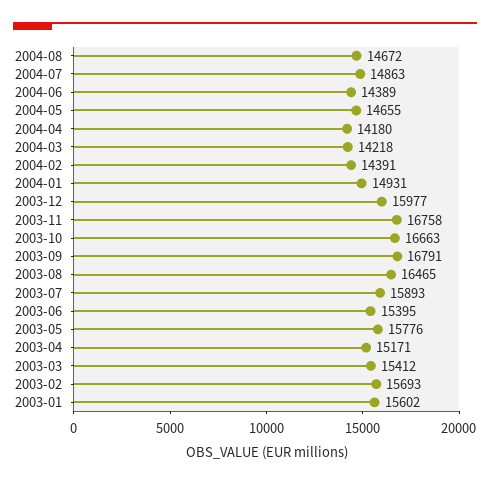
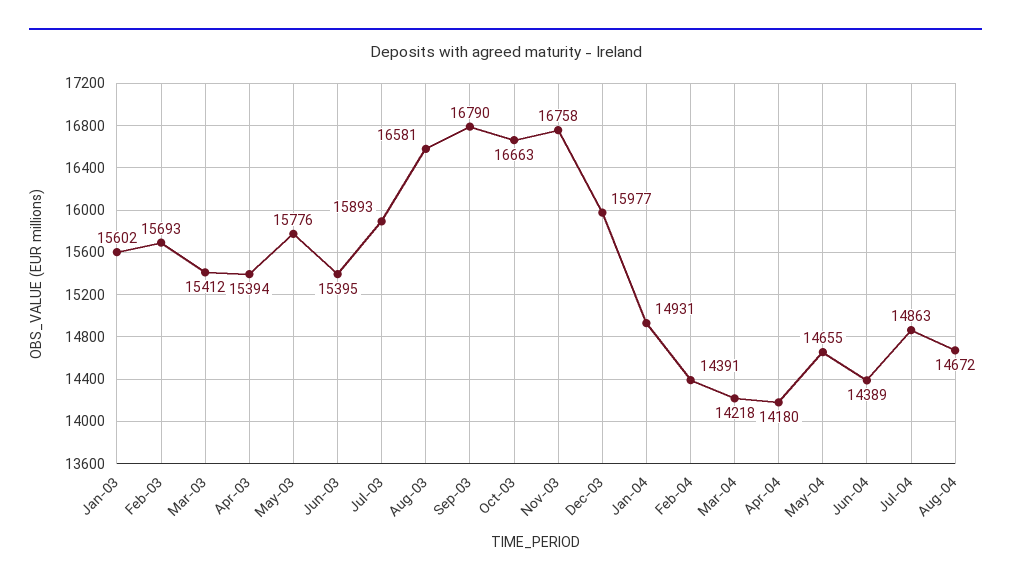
  {
    "2004-08": 14672,
    "2004-07": 14863,
    "2004-06": 14389,
    "2004-05": 14655,
    "2004-04": 14180,
    "2004-03": 14218,
    "2004-02": 14391,
    "2004-01": 14931,
    "2003-12": 15977,
    "2003-11": 16758,
    "2003-10": 16663,
-   "2003-09": 16791,
+   "2003-09": 16790,
-   "2003-08": 16465,
+   "2003-08": 16581,
    "2003-07": 15893,
    "2003-06": 15395,
    "2003-05": 15776,
-   "2003-04": 15171,
+   "2003-04": 15394,
    "2003-03": 15412,
    "2003-02": 15693,
    "2003-01": 15602
  }

